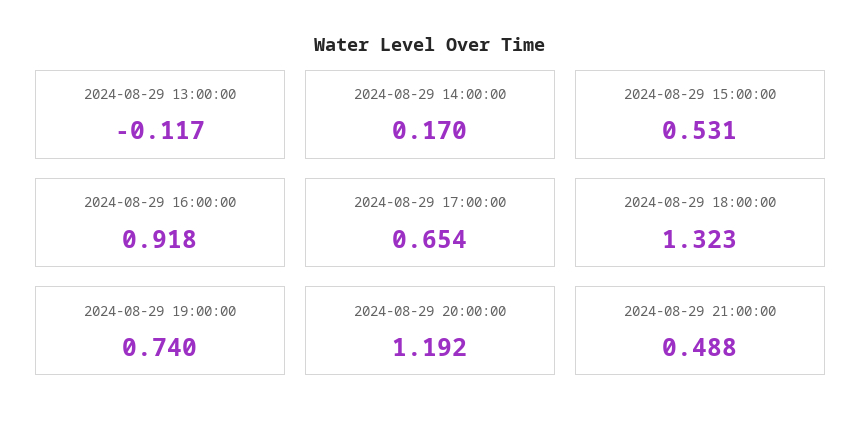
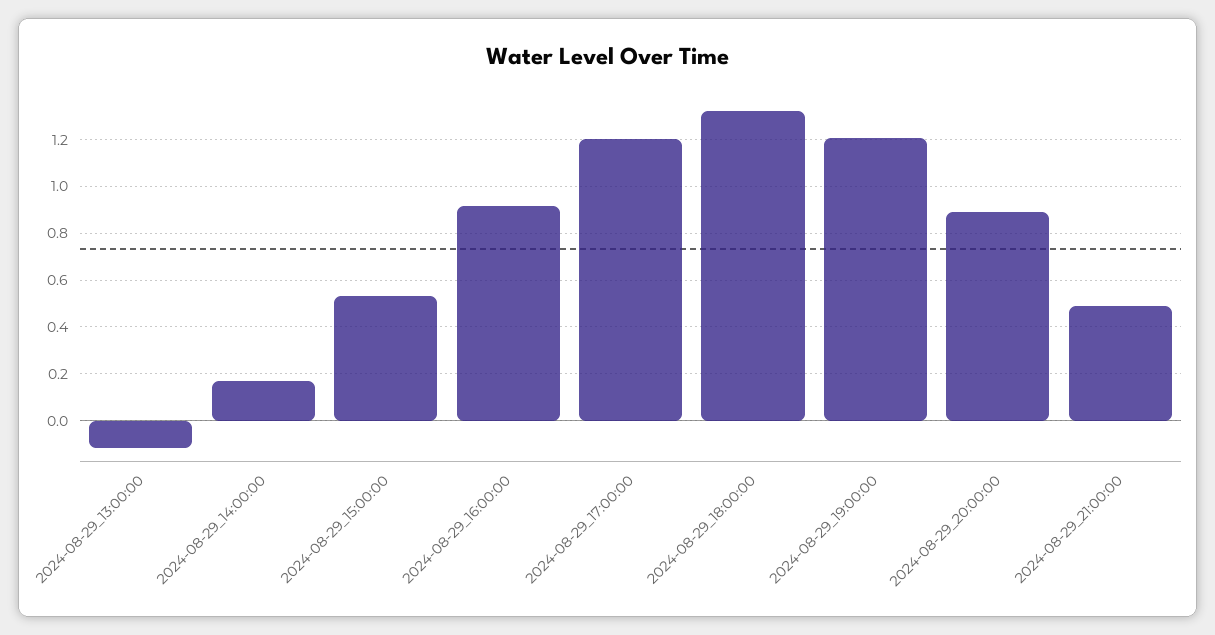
  {
    "2024-08-29 13:00:00": -0.117,
    "2024-08-29 14:00:00": 0.17,
    "2024-08-29 15:00:00": 0.531,
    "2024-08-29 16:00:00": 0.918,
-   "2024-08-29 17:00:00": 0.654,
+   "2024-08-29 17:00:00": 1.2,
    "2024-08-29 18:00:00": 1.323,
-   "2024-08-29 19:00:00": 0.74,
+   "2024-08-29 19:00:00": 1.2,
-   "2024-08-29 20:00:00": 1.192,
+   "2024-08-29 20:00:00": 0.9,
    "2024-08-29 21:00:00": 0.488
  }

